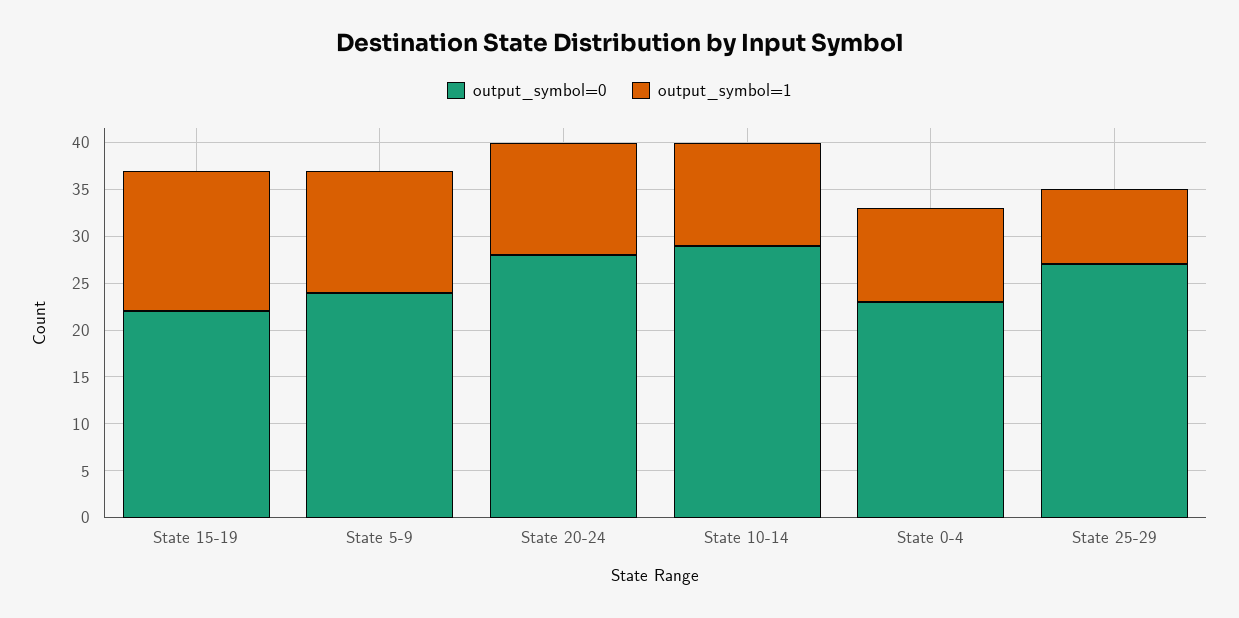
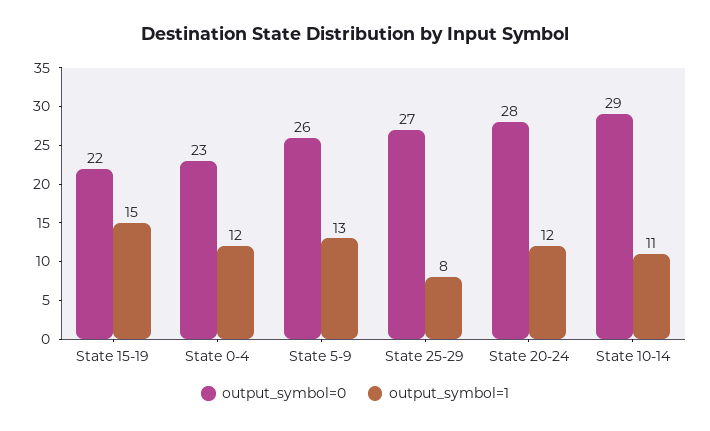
  {
    "output_symbol=0": {
      "State 15-19": 22,
-     "State 5-9": 24,
+     "State 5-9": 26,
      "State 20-24": 28,
      "State 10-14": 29,
      "State 0-4": 23,
      "State 25-29": 27
    },
    "output_symbol=1": {
      "State 15-19": 15,
      "State 5-9": 13,
      "State 20-24": 12,
      "State 10-14": 11,
-     "State 0-4": 10,
+     "State 0-4": 12,
      "State 25-29": 8
    }
  }

